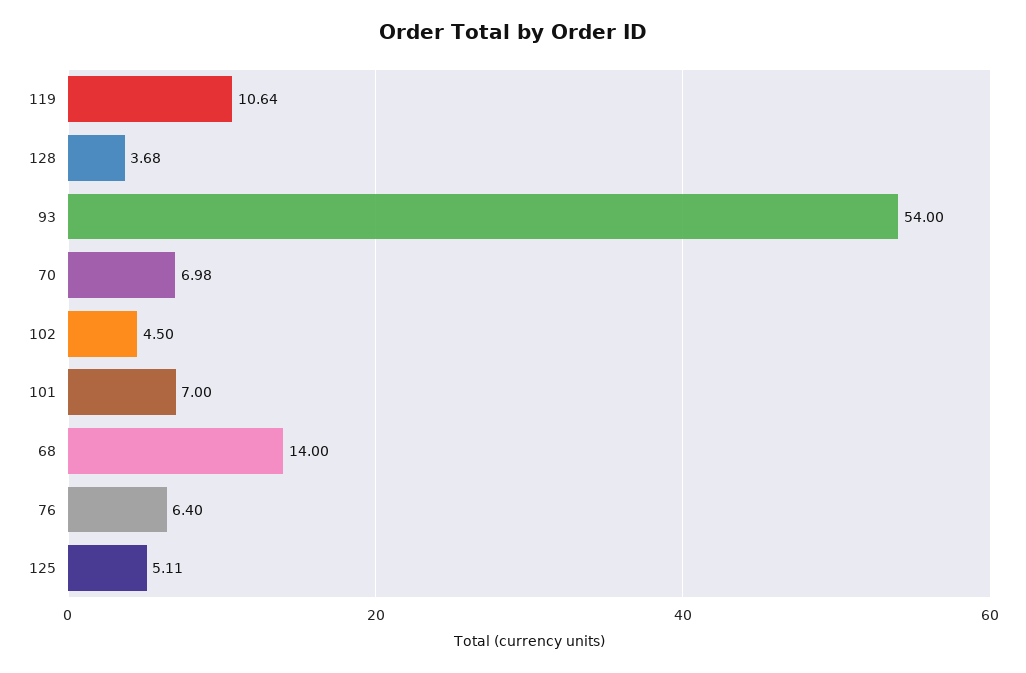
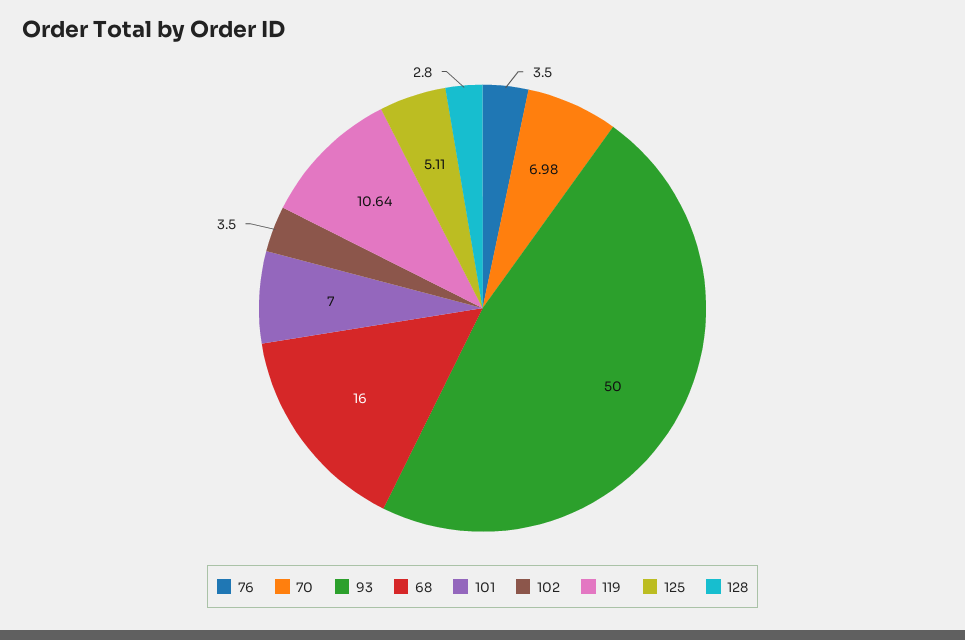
  {
    "119": 10.64,
-   "128": 3.68,
+   "128": 2.8,
-   "93": 54,
+   "93": 50,
    "70": 6.98,
-   "102": 4.5,
+   "102": 3.5,
    "101": 7,
-   "68": 14,
+   "68": 16,
-   "76": 6.4,
+   "76": 3.5,
    "125": 5.11
  }

